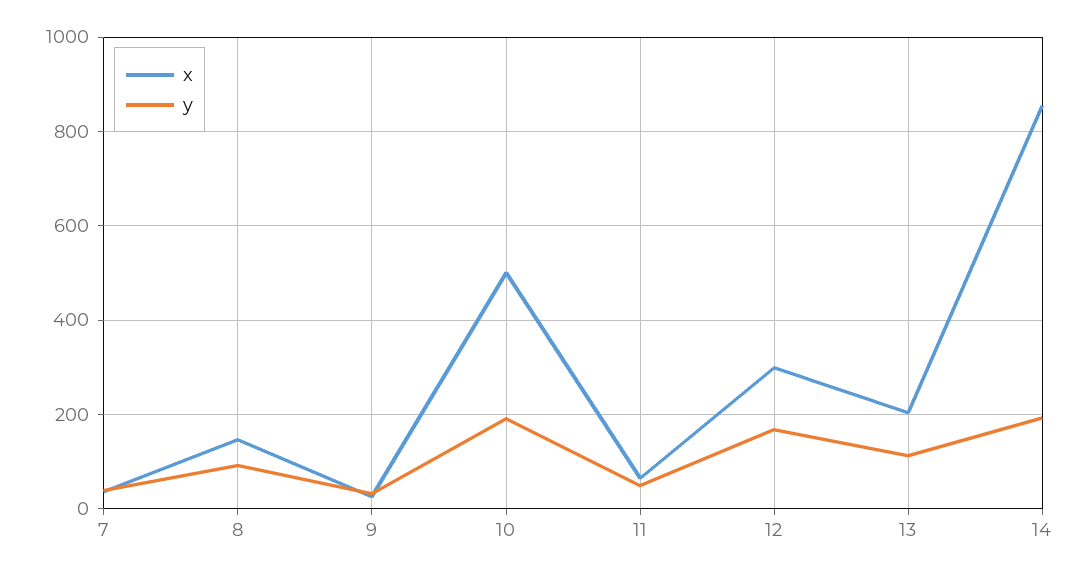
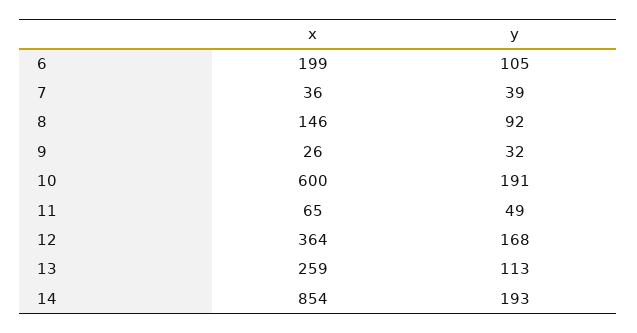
  {
    "x": {
      "7": 36,
      "8": 146,
      "9": 26,
-     "10": 500,
+     "10": 600,
      "11": 65,
-     "12": 300,
+     "12": 364,
-     "13": 200,
+     "13": 259,
-     "14": 854
+     "14": 854,
+     "6": 199
    },
    "y": {
      "7": 39,
      "8": 92,
      "9": 32,
      "10": 191,
      "11": 49,
      "12": 168,
      "13": 113,
-     "14": 193
+     "14": 193,
+     "6": 105
    }
  }

